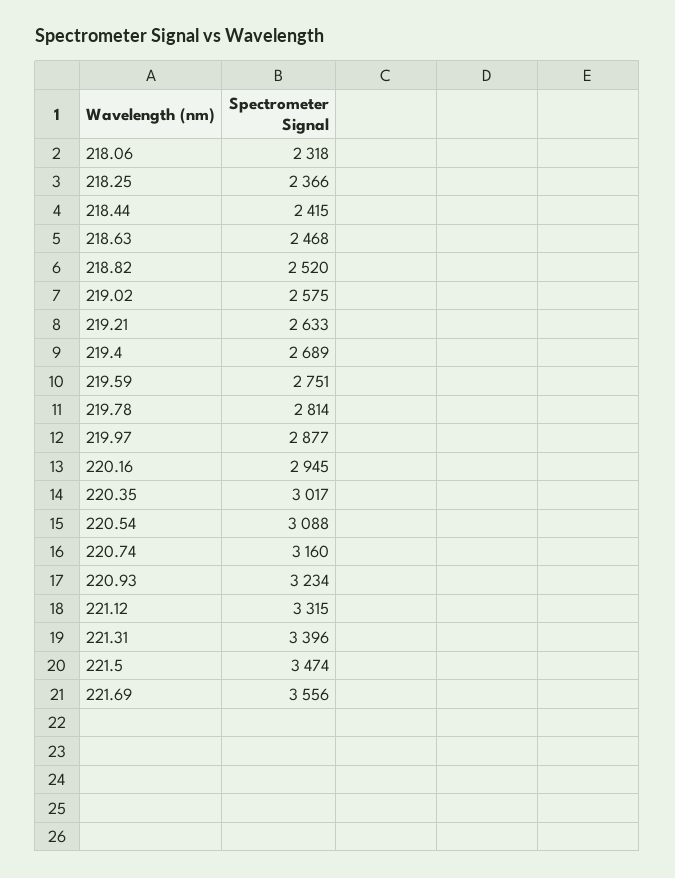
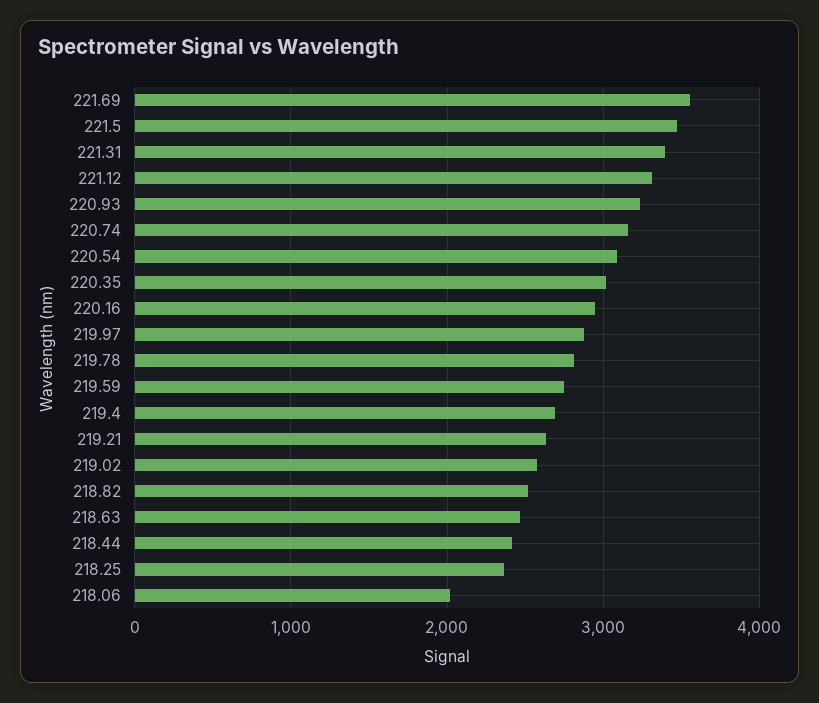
  {
-   "218.06": 2318,
+   "218.06": 2000,
    "218.25": 2366,
    "218.44": 2415,
    "218.63": 2468,
    "218.82": 2520,
    "219.02": 2575,
    "219.21": 2633,
    "219.4": 2689,
    "219.59": 2751,
    "219.78": 2814,
    "219.97": 2877,
    "220.16": 2945,
    "220.35": 3017,
    "220.54": 3088,
    "220.74": 3160,
    "220.93": 3234,
    "221.12": 3315,
    "221.31": 3396,
    "221.5": 3474,
    "221.69": 3556
  }

